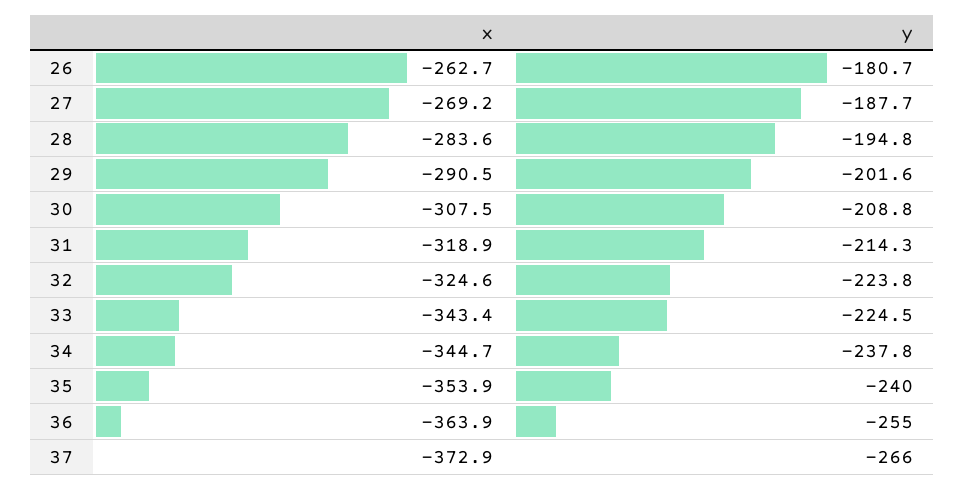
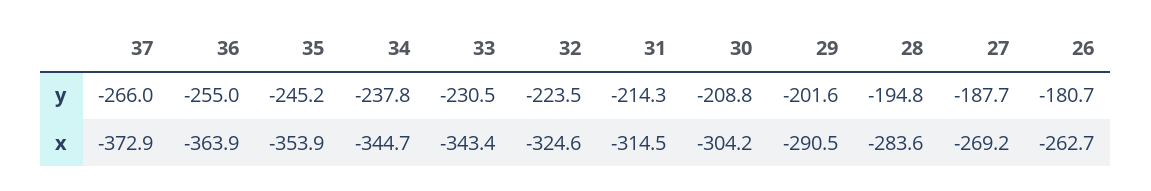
  {
    "x": {
      "26": -262.7,
      "27": -269.2,
      "28": -283.6,
      "29": -290.5,
-     "30": -307.5,
+     "30": -304.2,
-     "31": -318.9,
+     "31": -314.5,
      "32": -324.6,
      "33": -343.4,
      "34": -344.7,
      "35": -353.9,
      "36": -363.9,
      "37": -372.9
    },
    "y": {
      "26": -180.7,
      "27": -187.7,
      "28": -194.8,
      "29": -201.6,
      "30": -208.8,
      "31": -214.3,
-     "32": -223.8,
+     "32": -223.5,
-     "33": -224.5,
+     "33": -230.5,
      "34": -237.8,
-     "35": -240,
+     "35": -245.2,
      "36": -255,
      "37": -266
    }
  }

